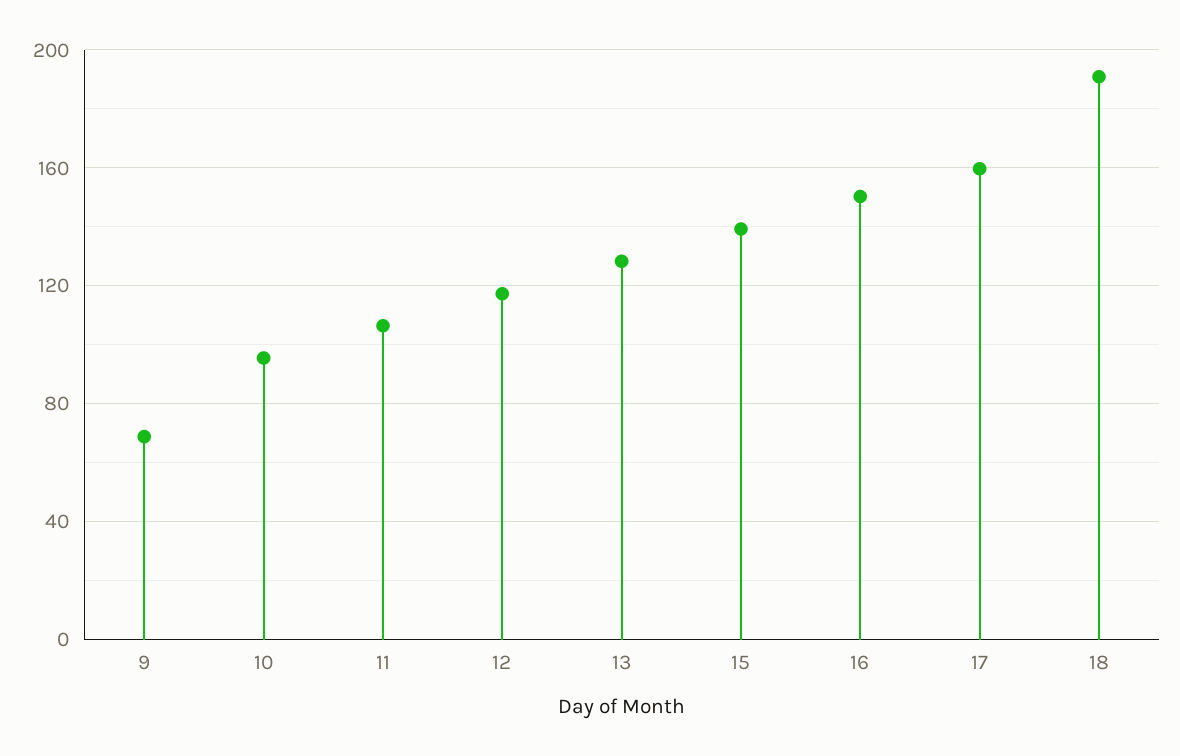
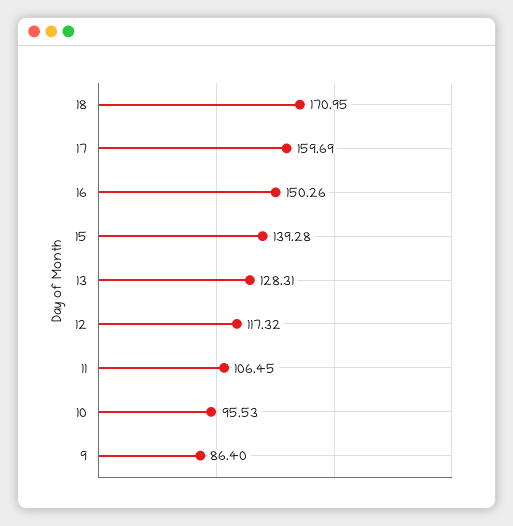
  {
-   "9": 70,
+   "9": 86.4,
    "10": 95.53,
    "11": 106.45,
    "12": 117.32,
    "13": 128.31,
    "15": 139.28,
    "16": 150.26,
    "17": 159.69,
-   "18": 190
+   "18": 170.95
  }

